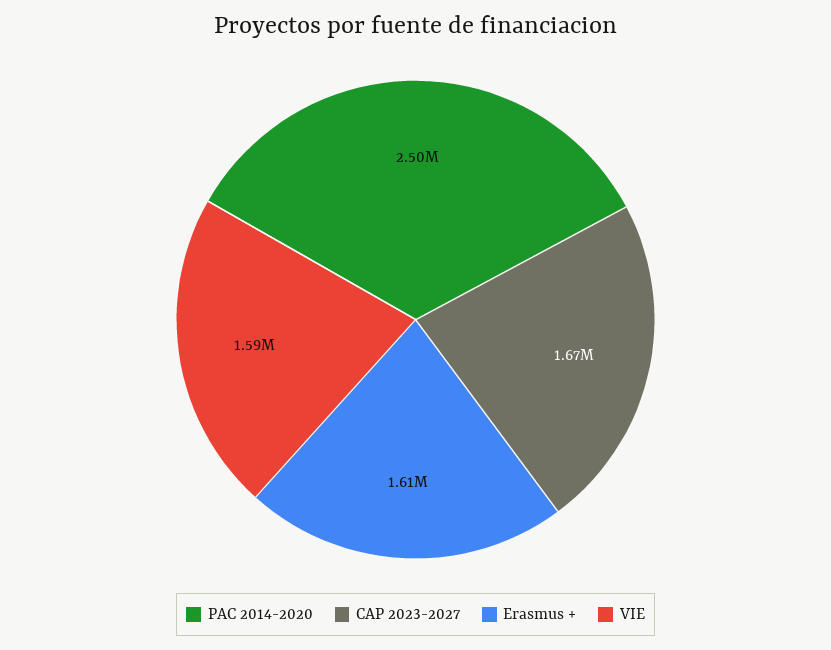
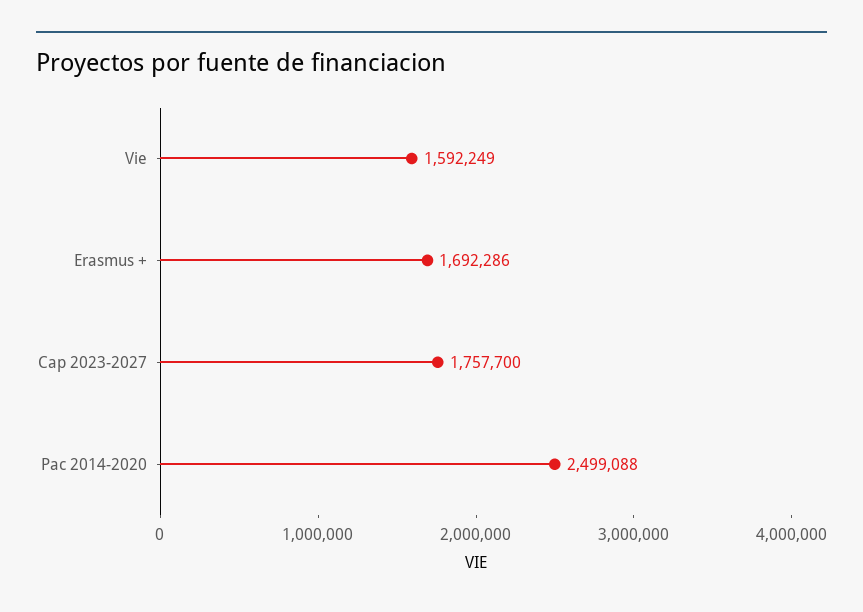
  {
    "PAC 2014-2020": 2499088,
-   "CAP 2023-2027": 1670000,
+   "CAP 2023-2027": 1757700,
-   "Erasmus +": 1610000,
+   "Erasmus +": 1692286,
    "VIE": 1592249
  }

